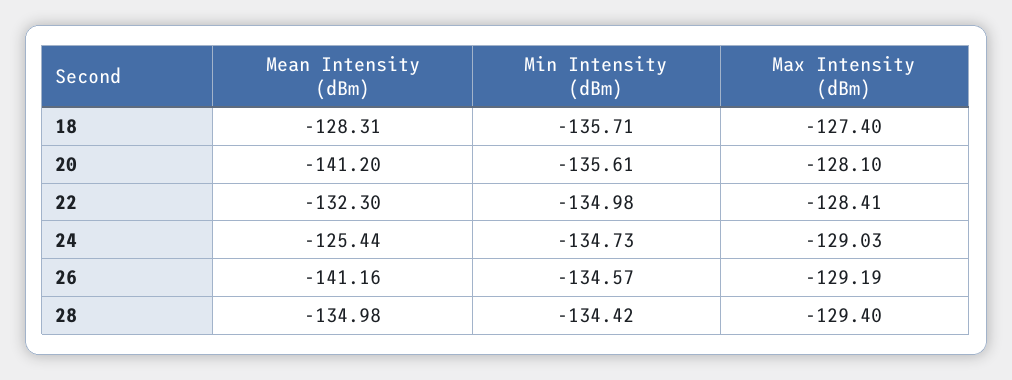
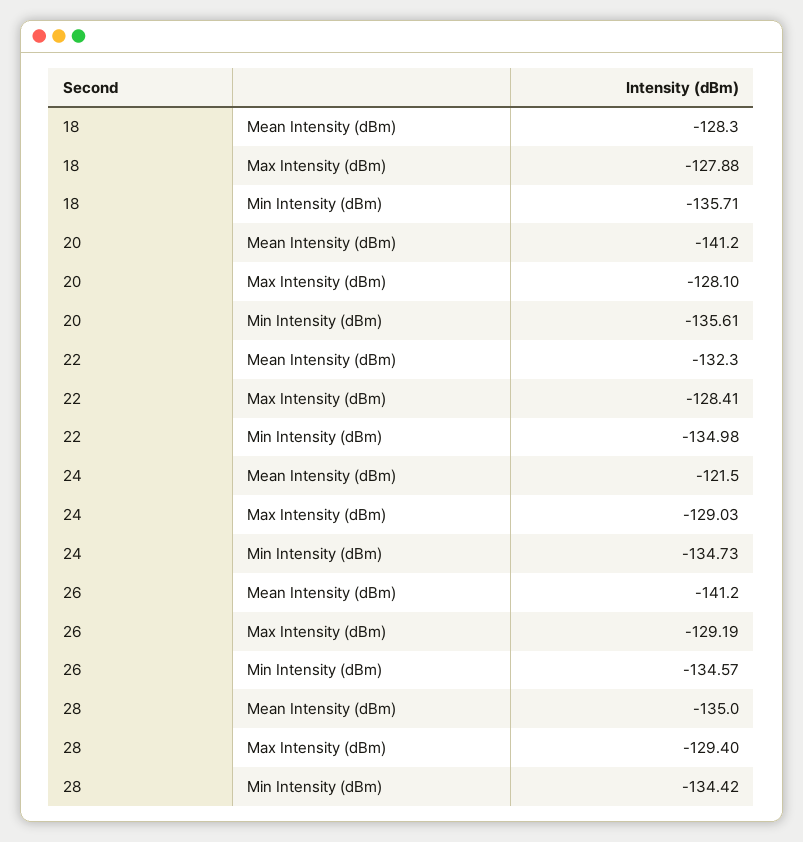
  {
    "Mean Intensity (dBm)": {
      "18": -128.31,
      "20": -141.2,
      "22": -132.3,
-     "24": -125.44,
+     "24": -121.5,
      "26": -141.16,
      "28": -134.98
    },
    "Min Intensity (dBm)": {
      "18": -135.71,
      "20": -135.61,
      "22": -134.98,
      "24": -134.73,
      "26": -134.57,
      "28": -134.42
    },
    "Max Intensity (dBm)": {
-     "18": -127.4,
+     "18": -127.88,
      "20": -128.1,
      "22": -128.41,
      "24": -129.03,
      "26": -129.19,
      "28": -129.4
    }
  }

